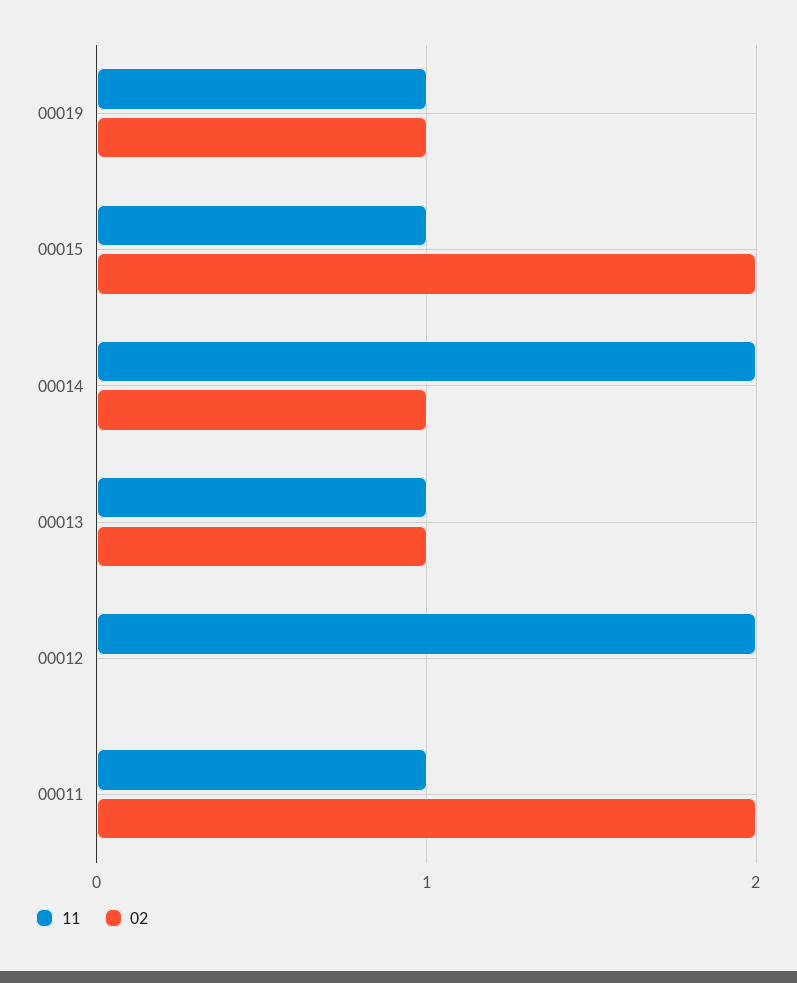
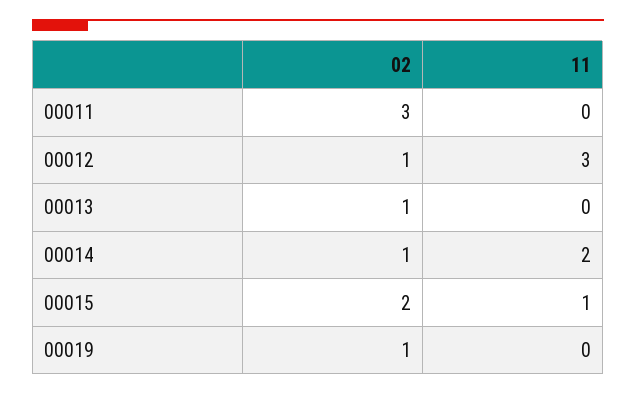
  {
    "11": {
-     "00019": 1,
+     "00019": 0,
      "00015": 1,
      "00014": 2,
-     "00013": 1,
+     "00013": 0,
-     "00012": 2,
+     "00012": 3,
-     "00011": 1
+     "00011": 0
    },
    "02": {
      "00019": 1,
      "00015": 2,
      "00014": 1,
      "00013": 1,
-     "00012": 0,
+     "00012": 1,
-     "00011": 2
+     "00011": 3
    }
  }

